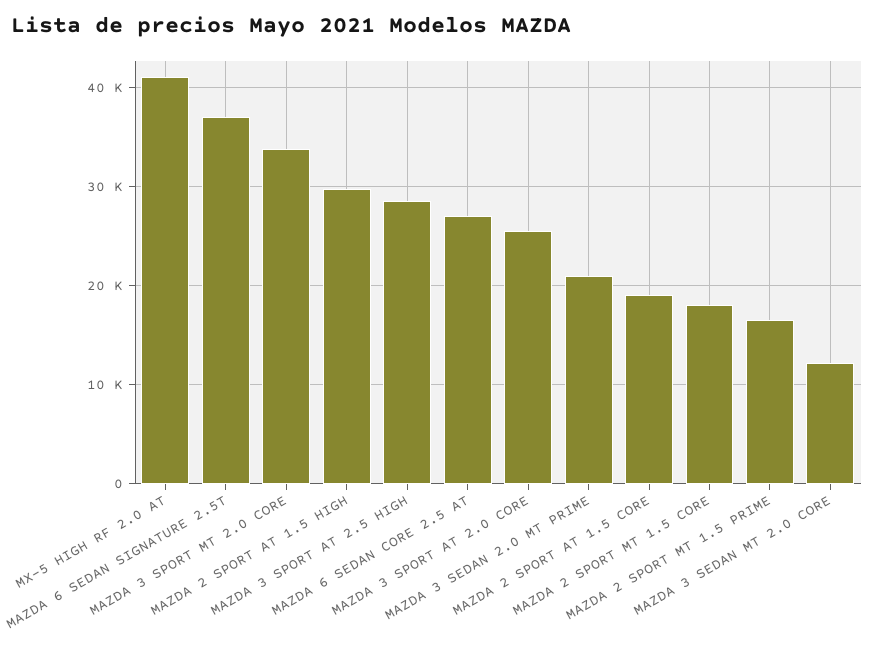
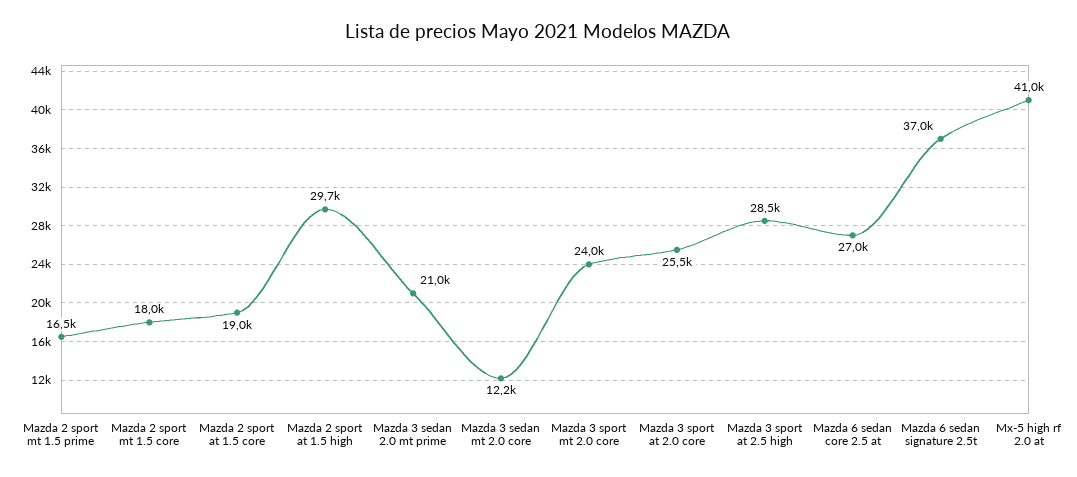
  {
    "MX-5 HIGH RF 2.0 AT": 41000,
    "MAZDA 6 SEDAN SIGNATURE 2.5T": 37000,
-   "MAZDA 3 SPORT MT 2.0 CORE": 34000,
+   "MAZDA 3 SPORT MT 2.0 CORE": 24000,
    "MAZDA 2 SPORT AT 1.5 HIGH": 29700,
    "MAZDA 3 SPORT AT 2.5 HIGH": 28500,
    "MAZDA 6 SEDAN CORE 2.5 AT": 27000,
    "MAZDA 3 SPORT AT 2.0 CORE": 25500,
    "MAZDA 3 SEDAN 2.0 MT PRIME": 21000,
    "MAZDA 2 SPORT AT 1.5 CORE": 19000,
    "MAZDA 2 SPORT MT 1.5 CORE": 18000,
    "MAZDA 2 SPORT MT 1.5 PRIME": 16500,
    "MAZDA 3 SEDAN MT 2.0 CORE": 12200
  }

